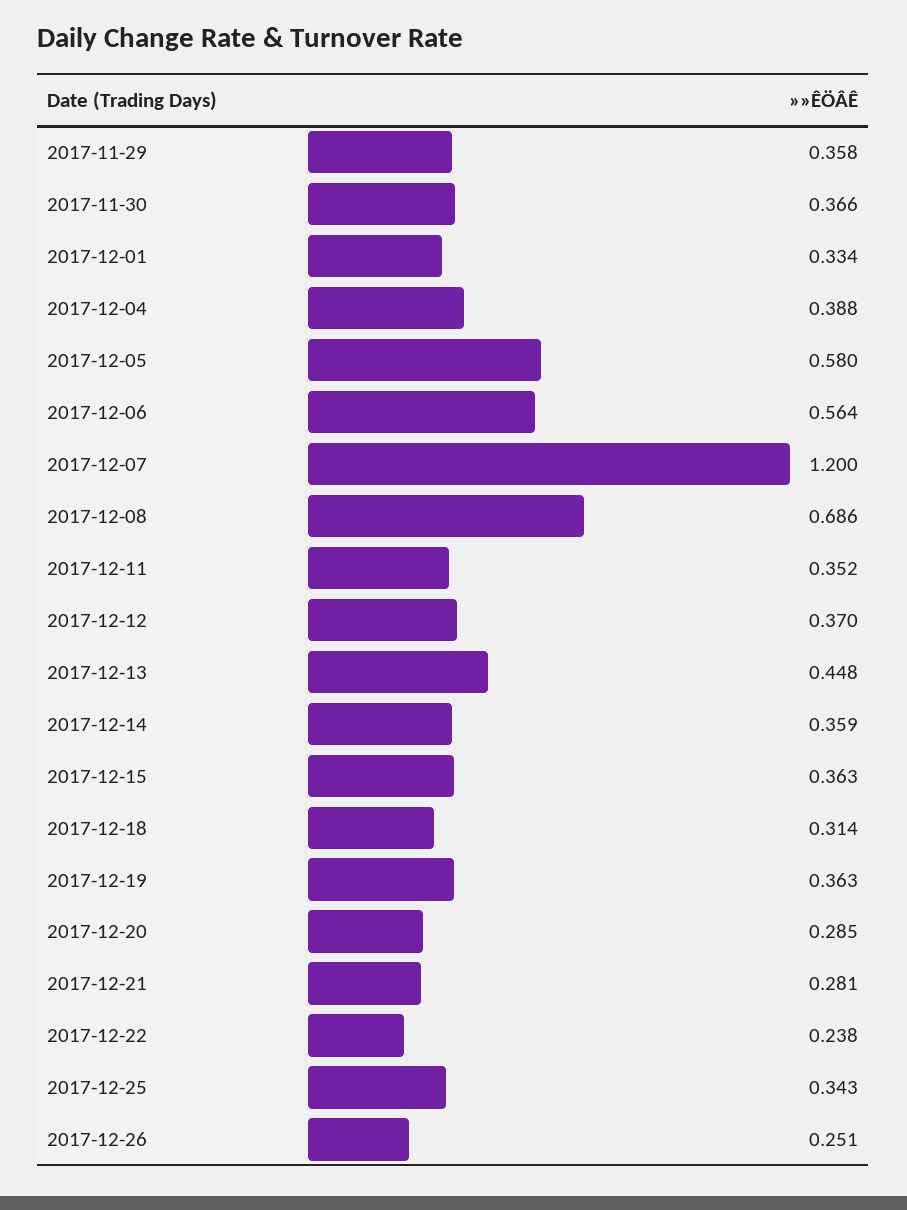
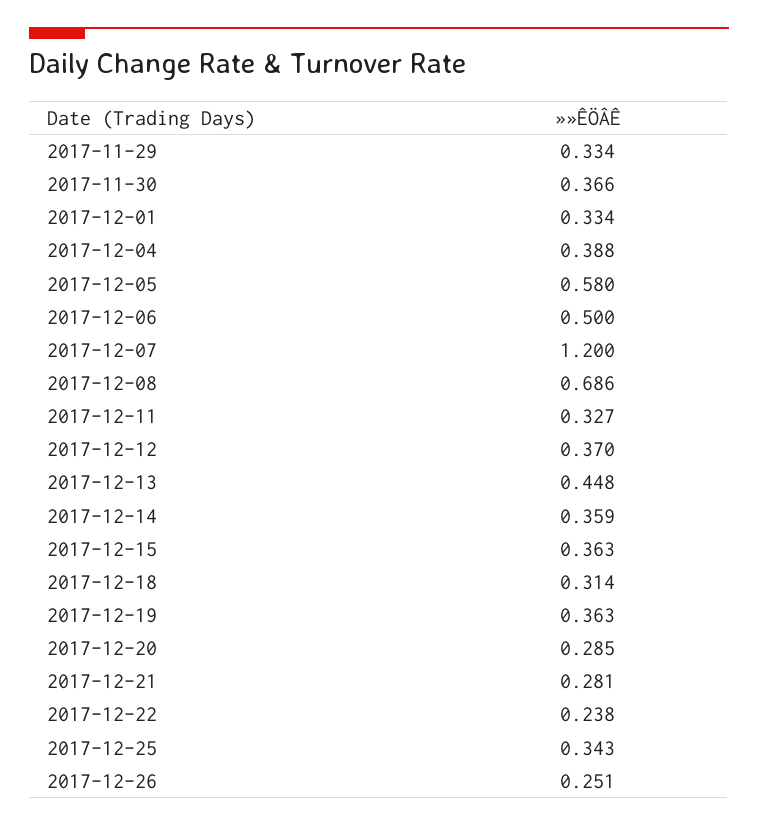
  {
-   "2017-11-29": 0.358,
+   "2017-11-29": 0.334,
    "2017-11-30": 0.366,
    "2017-12-01": 0.334,
    "2017-12-04": 0.388,
    "2017-12-05": 0.58,
-   "2017-12-06": 0.564,
+   "2017-12-06": 0.5,
    "2017-12-07": 1.2,
    "2017-12-08": 0.686,
-   "2017-12-11": 0.352,
+   "2017-12-11": 0.327,
    "2017-12-12": 0.37,
    "2017-12-13": 0.448,
    "2017-12-14": 0.359,
    "2017-12-15": 0.363,
    "2017-12-18": 0.314,
    "2017-12-19": 0.363,
    "2017-12-20": 0.285,
    "2017-12-21": 0.281,
    "2017-12-22": 0.238,
    "2017-12-25": 0.343,
    "2017-12-26": 0.251
  }

